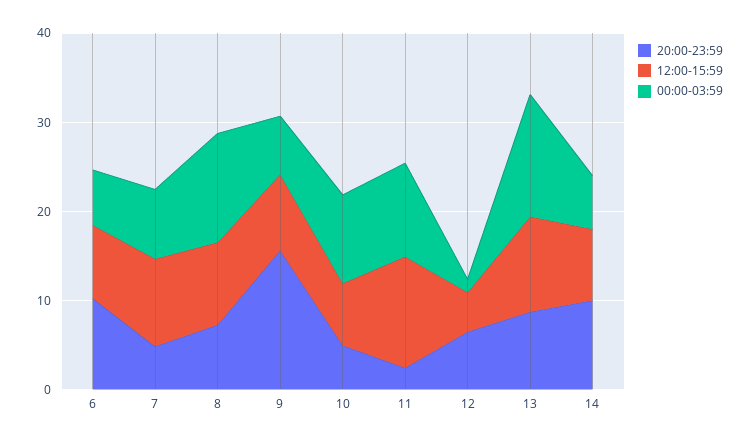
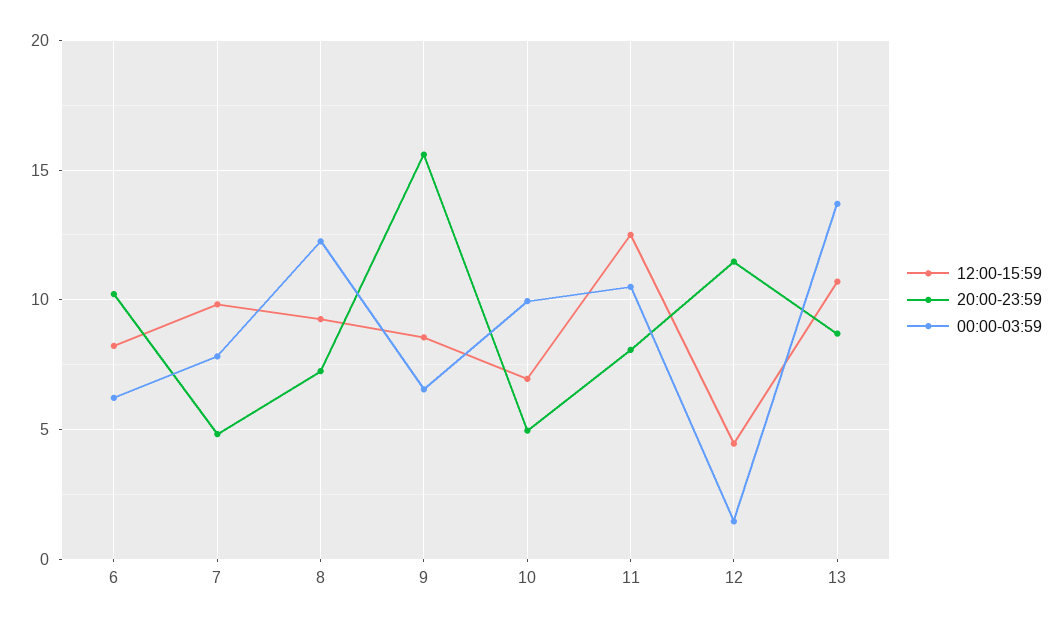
  {
    "20:00-23:59": {
      "6": 10,
      "7": 5,
      "8": 7.5,
      "9": 15.5,
      "10": 5,
-     "11": 2,
+     "11": 8,
-     "12": 6,
+     "12": 11.5,
-     "13": 8.5,
+     "13": 8.5
-     "14": 10
    },
    "12:00-15:59": {
      "6": 8,
      "7": 10,
      "8": 9.5,
      "9": 8.5,
      "10": 7,
      "11": 12.5,
      "12": 4.5,
-     "13": 10.5,
+     "13": 10.5
-     "14": 8
    },
    "00:00-03:59": {
      "6": 6,
      "7": 8,
      "8": 12.5,
      "9": 6.5,
      "10": 10,
      "11": 10.5,
      "12": 1.5,
-     "13": 13.5,
+     "13": 13.5
-     "14": 6
    }
  }

